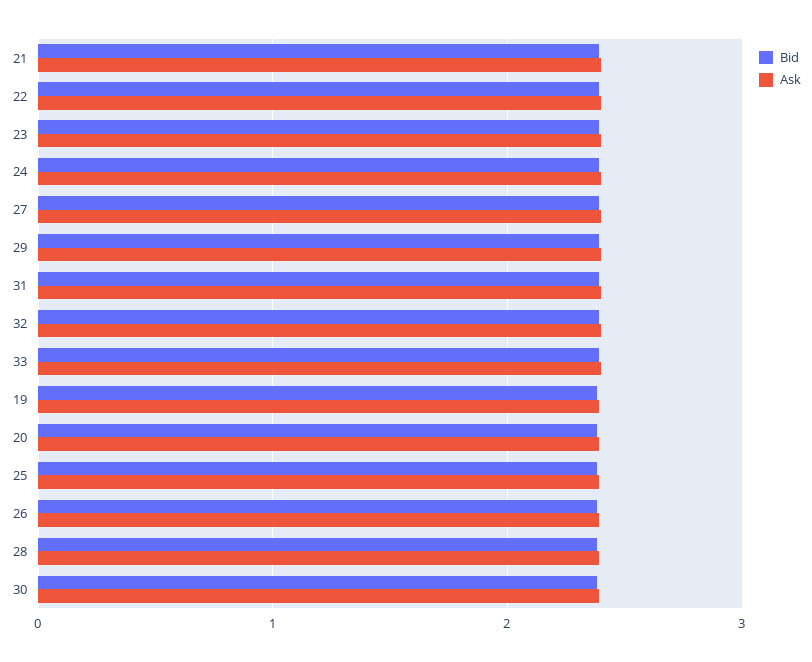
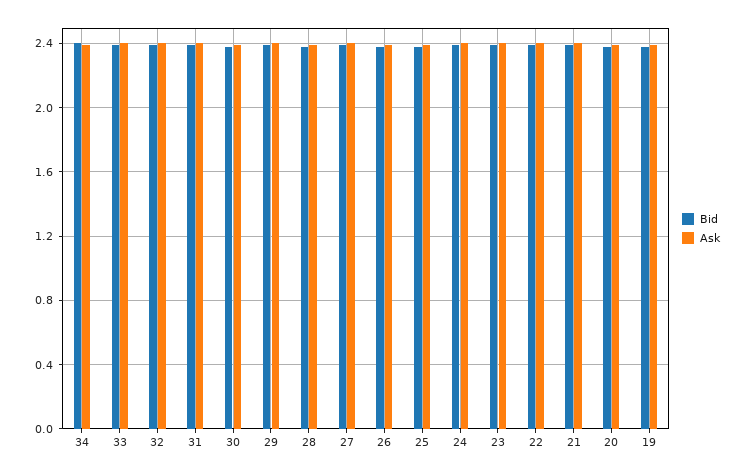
  {
    "Bid": {
      "21": 2.4,
      "22": 2.4,
      "23": 2.4,
      "24": 2.4,
      "27": 2.4,
      "29": 2.4,
      "31": 2.4,
      "32": 2.4,
      "33": 2.4,
      "19": 2.4,
      "20": 2.4,
      "25": 2.4,
      "26": 2.4,
      "28": 2.4,
-     "30": 2.4
+     "30": 2.4,
+     "34": 2.4
    },
    "Ask": {
      "21": 2.4,
      "22": 2.4,
      "23": 2.4,
      "24": 2.4,
      "27": 2.4,
      "29": 2.4,
      "31": 2.4,
      "32": 2.4,
      "33": 2.4,
      "19": 2.4,
      "20": 2.4,
      "25": 2.4,
      "26": 2.4,
      "28": 2.4,
-     "30": 2.4
+     "30": 2.4,
+     "34": 2.4
    }
  }

